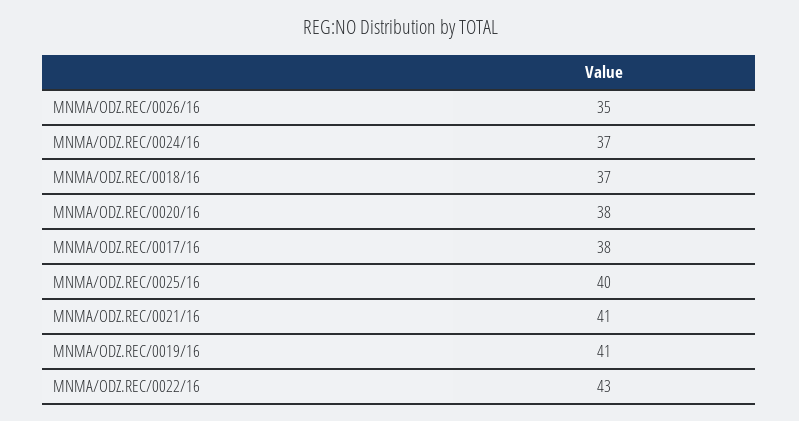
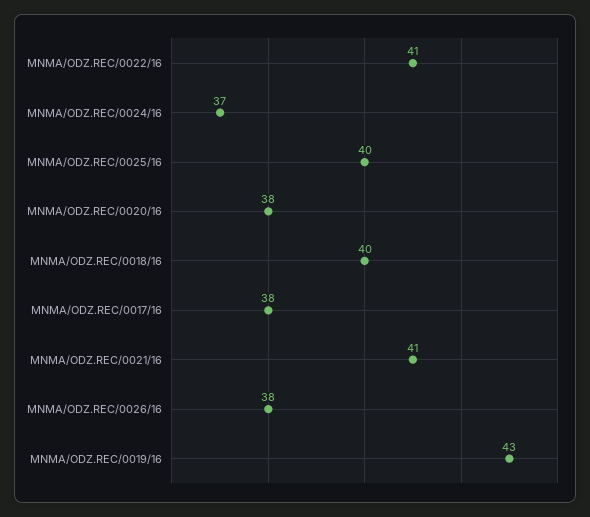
  {
-   "MNMA/ODZ.REC/0026/16": 35,
+   "MNMA/ODZ.REC/0026/16": 38,
    "MNMA/ODZ.REC/0024/16": 37,
-   "MNMA/ODZ.REC/0018/16": 37,
+   "MNMA/ODZ.REC/0018/16": 40,
    "MNMA/ODZ.REC/0020/16": 38,
    "MNMA/ODZ.REC/0017/16": 38,
    "MNMA/ODZ.REC/0025/16": 40,
    "MNMA/ODZ.REC/0021/16": 41,
-   "MNMA/ODZ.REC/0019/16": 41,
+   "MNMA/ODZ.REC/0019/16": 43,
-   "MNMA/ODZ.REC/0022/16": 43
+   "MNMA/ODZ.REC/0022/16": 41
  }

